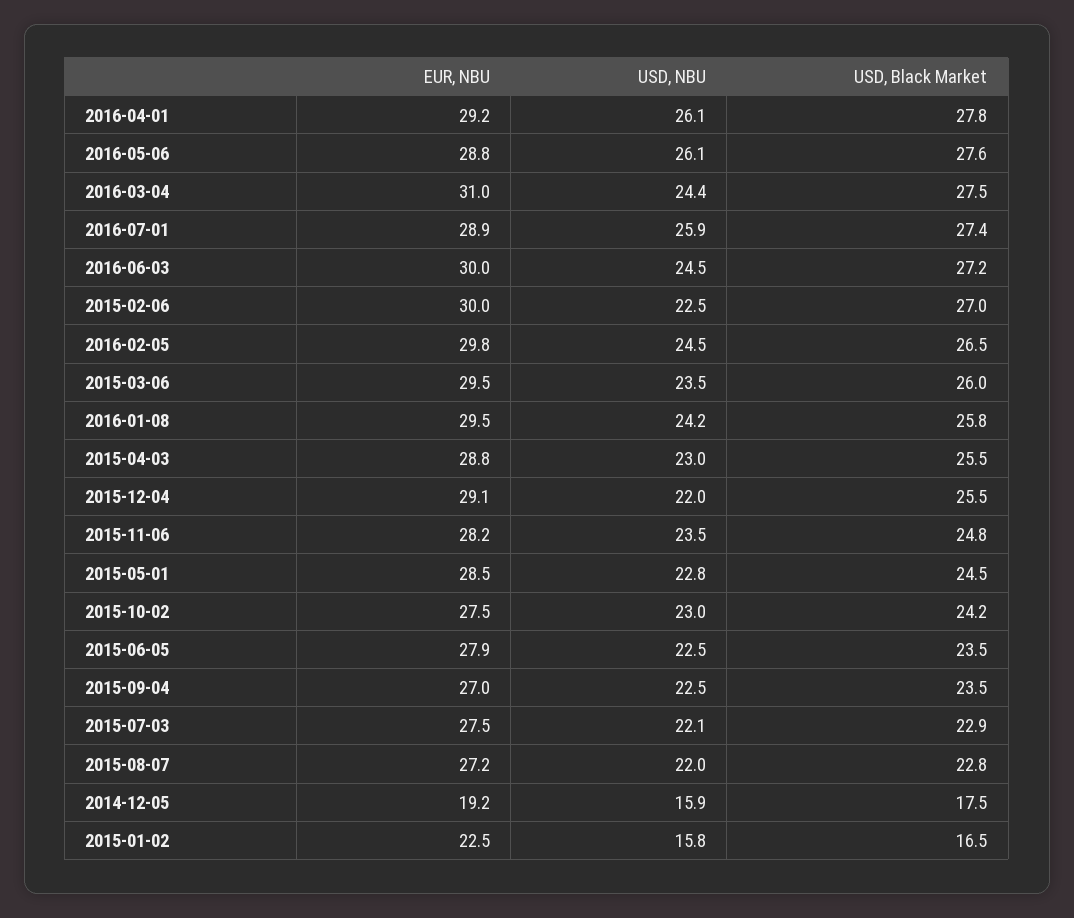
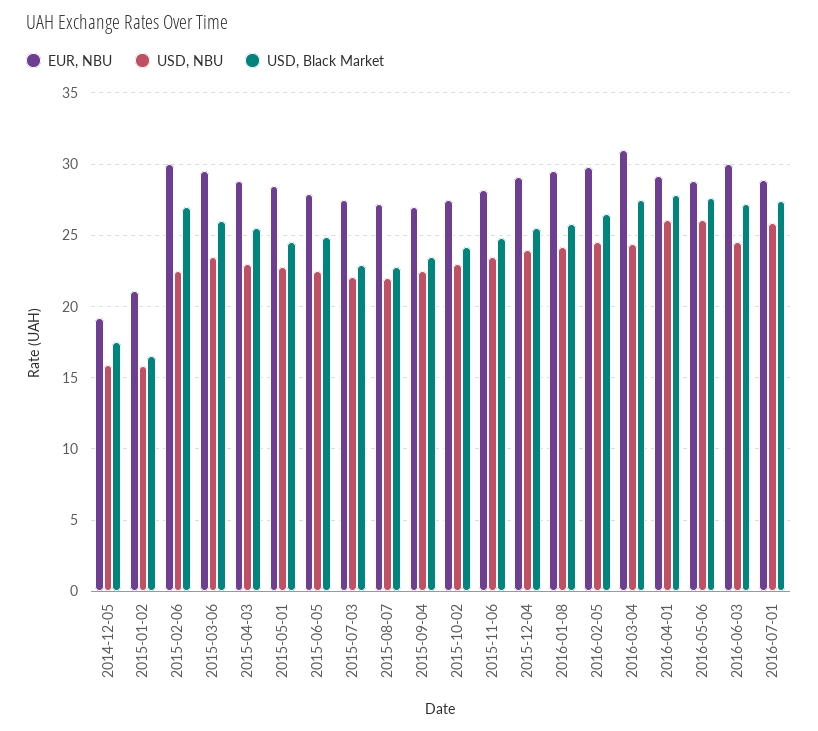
  {
    "EUR, NBU": {
      "2016-04-01": 29.2,
      "2016-05-06": 28.8,
      "2016-03-04": 31,
      "2016-07-01": 28.9,
      "2016-06-03": 30,
      "2015-02-06": 30,
      "2016-02-05": 29.8,
      "2015-03-06": 29.5,
      "2016-01-08": 29.5,
      "2015-04-03": 28.8,
      "2015-12-04": 29.1,
      "2015-11-06": 28.2,
      "2015-05-01": 28.5,
      "2015-10-02": 27.5,
      "2015-06-05": 27.9,
      "2015-09-04": 27,
      "2015-07-03": 27.5,
      "2015-08-07": 27.2,
      "2014-12-05": 19.2,
-     "2015-01-02": 22.5
+     "2015-01-02": 21
    },
    "USD, NBU": {
      "2016-04-01": 26.1,
      "2016-05-06": 26.1,
      "2016-03-04": 24.4,
      "2016-07-01": 25.9,
      "2016-06-03": 24.5,
      "2015-02-06": 22.5,
      "2016-02-05": 24.5,
      "2015-03-06": 23.5,
      "2016-01-08": 24.2,
      "2015-04-03": 23,
-     "2015-12-04": 22,
+     "2015-12-04": 24,
      "2015-11-06": 23.5,
      "2015-05-01": 22.8,
      "2015-10-02": 23,
      "2015-06-05": 22.5,
      "2015-09-04": 22.5,
      "2015-07-03": 22.1,
      "2015-08-07": 22,
      "2014-12-05": 15.9,
      "2015-01-02": 15.8
    },
    "USD, Black Market": {
      "2016-04-01": 27.8,
      "2016-05-06": 27.6,
      "2016-03-04": 27.5,
      "2016-07-01": 27.4,
      "2016-06-03": 27.2,
      "2015-02-06": 27,
      "2016-02-05": 26.5,
      "2015-03-06": 26,
      "2016-01-08": 25.8,
      "2015-04-03": 25.5,
      "2015-12-04": 25.5,
      "2015-11-06": 24.8,
      "2015-05-01": 24.5,
      "2015-10-02": 24.2,
-     "2015-06-05": 23.5,
+     "2015-06-05": 25,
      "2015-09-04": 23.5,
      "2015-07-03": 22.9,
      "2015-08-07": 22.8,
      "2014-12-05": 17.5,
      "2015-01-02": 16.5
    }
  }

